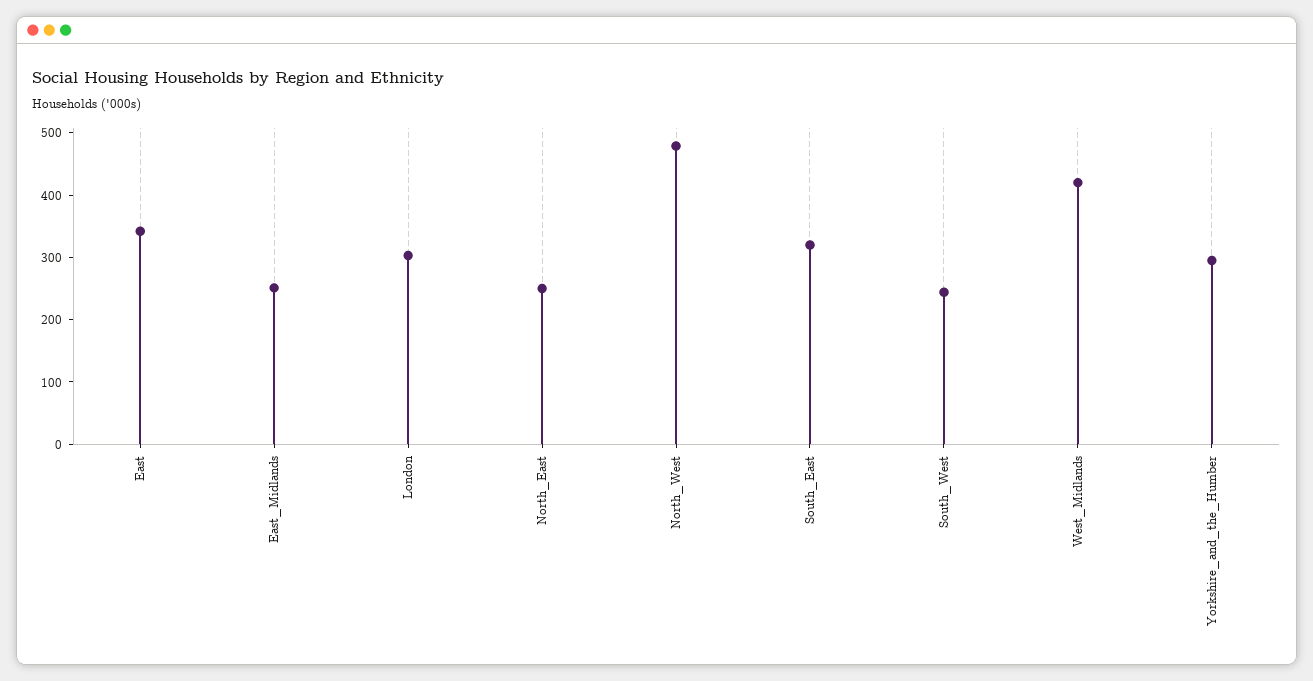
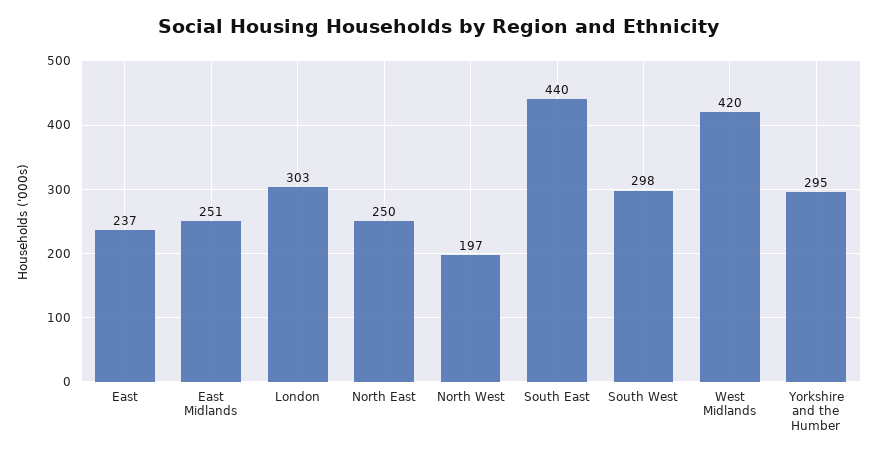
  {
-   "East": 340,
+   "East": 237,
    "East_Midlands": 251,
    "London": 303,
    "North_East": 250,
-   "North_West": 480,
+   "North_West": 197,
-   "South_East": 320,
+   "South_East": 440,
-   "South_West": 240,
+   "South_West": 298,
    "West_Midlands": 420,
    "Yorkshire_and_the_Humber": 295
  }

